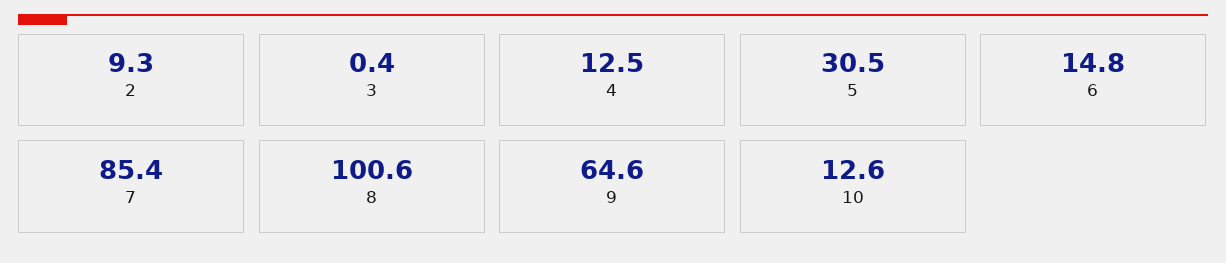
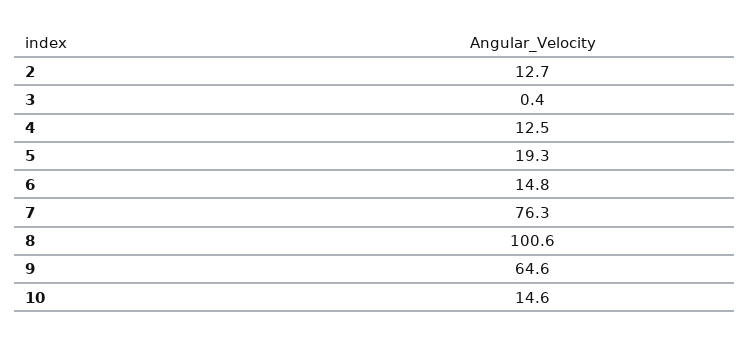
  {
-   "2": 9.3,
+   "2": 12.7,
    "3": 0.4,
    "4": 12.5,
-   "5": 30.5,
+   "5": 19.3,
    "6": 14.8,
-   "7": 85.4,
+   "7": 76.3,
    "8": 100.6,
    "9": 64.6,
-   "10": 12.6
+   "10": 14.6
  }

